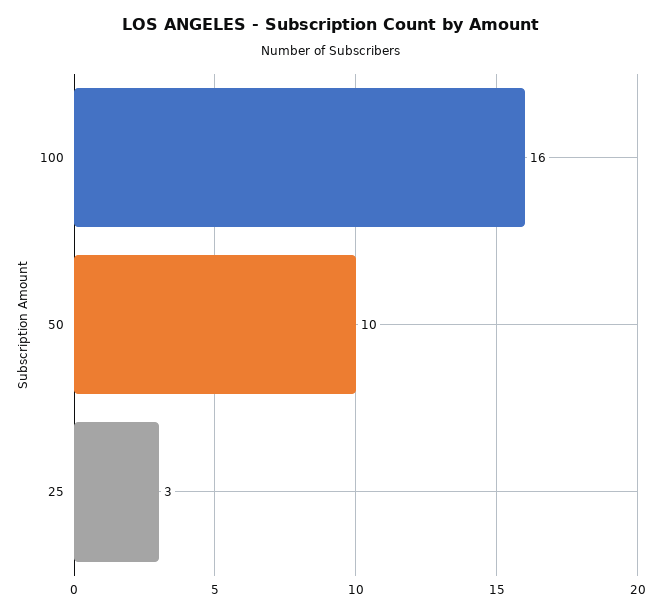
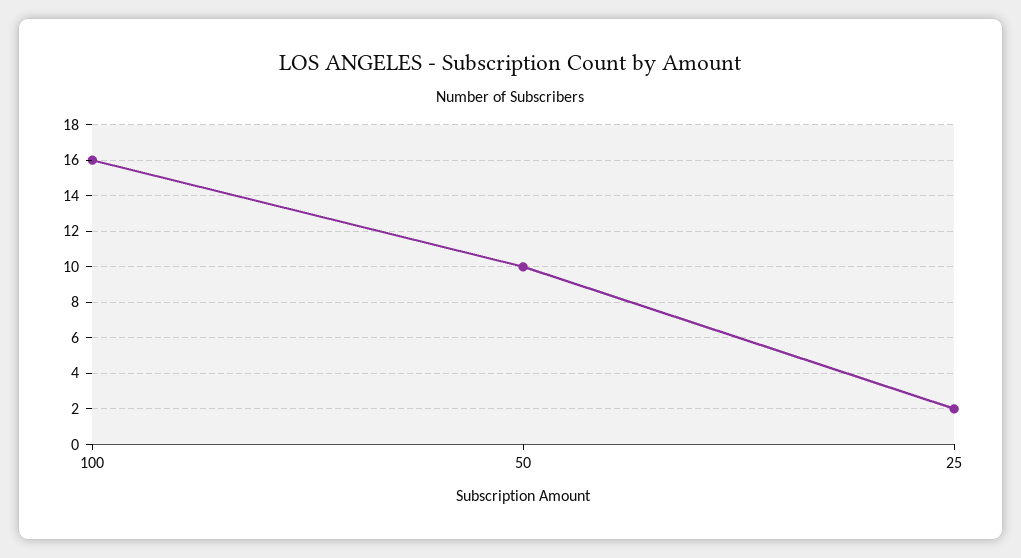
  {
    "100": 16,
    "50": 10,
-   "25": 3
+   "25": 2
  }

